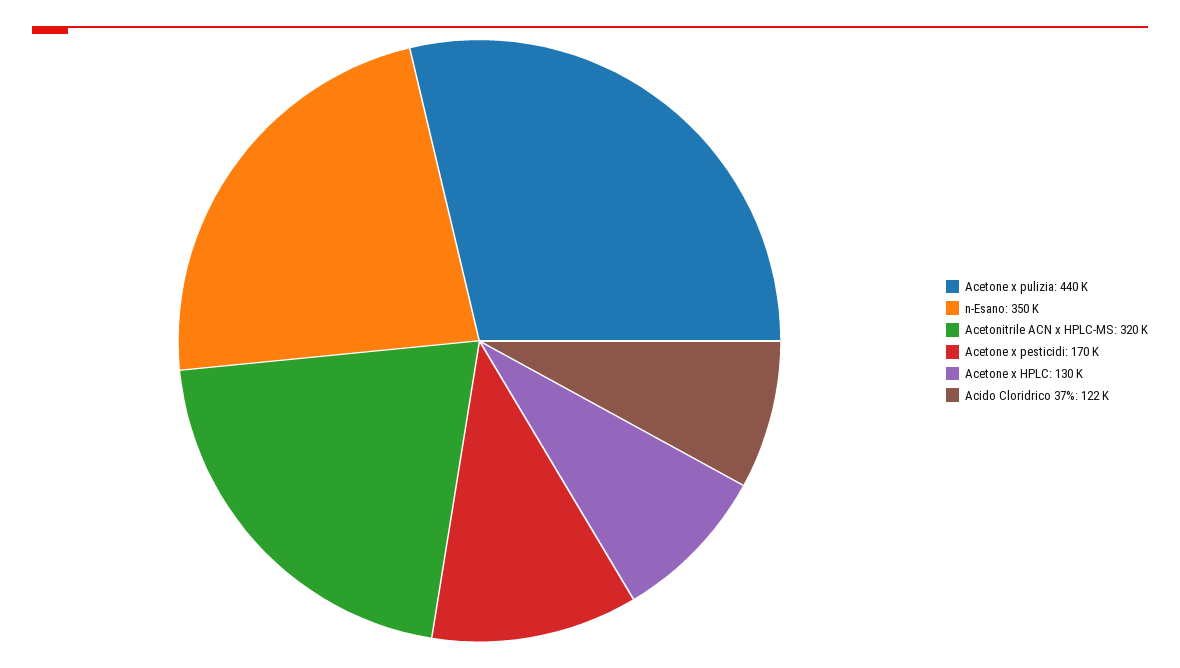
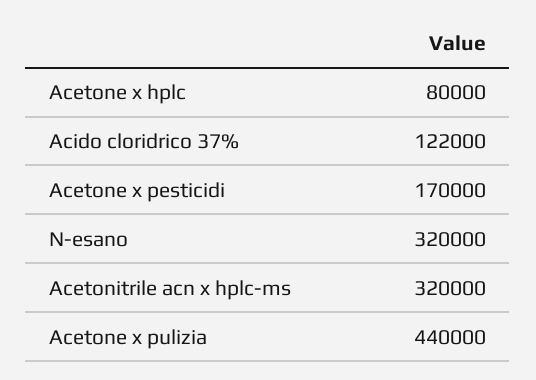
  {
    "Acetone x pulizia": 440000,
-   "n-Esano": 350000,
+   "n-Esano": 320000,
    "Acetonitrile ACN x HPLC-MS": 320000,
    "Acetone x pesticidi": 170000,
-   "Acetone x HPLC": 130000,
+   "Acetone x HPLC": 80000,
    "Acido Cloridrico 37%": 122000
  }

